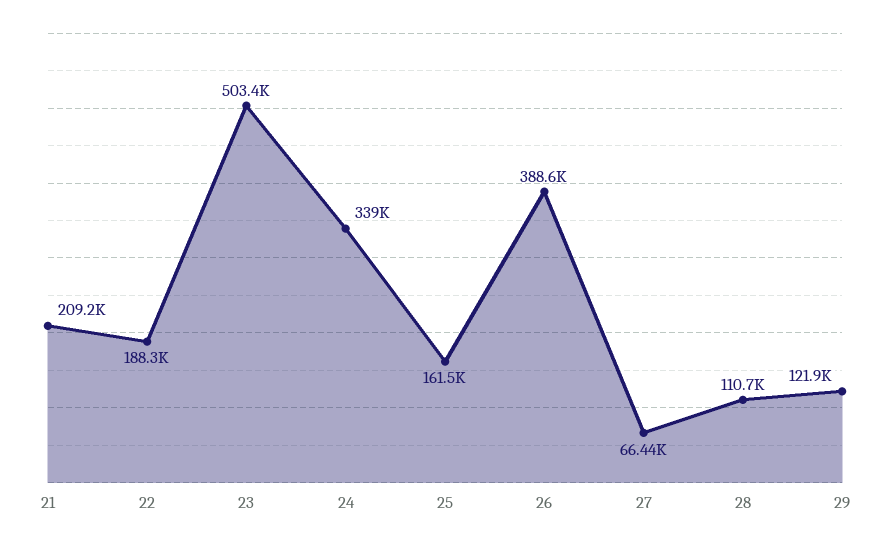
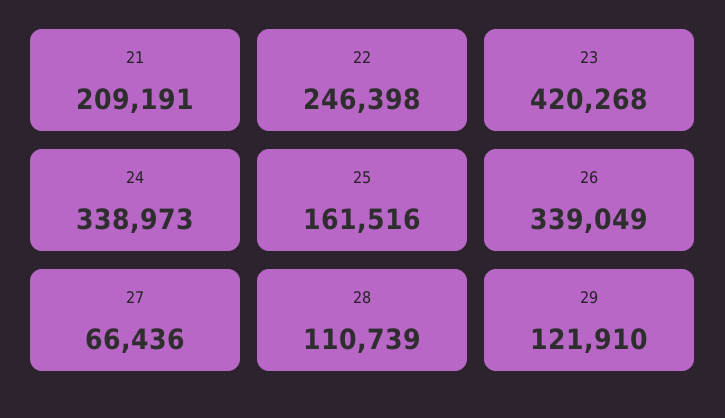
  {
    "21": 209191,
-   "22": 188300,
+   "22": 246398,
-   "23": 503400,
+   "23": 420268,
    "24": 338973,
    "25": 161516,
-   "26": 388600,
+   "26": 339049,
    "27": 66436,
    "28": 110739,
    "29": 121910
  }

